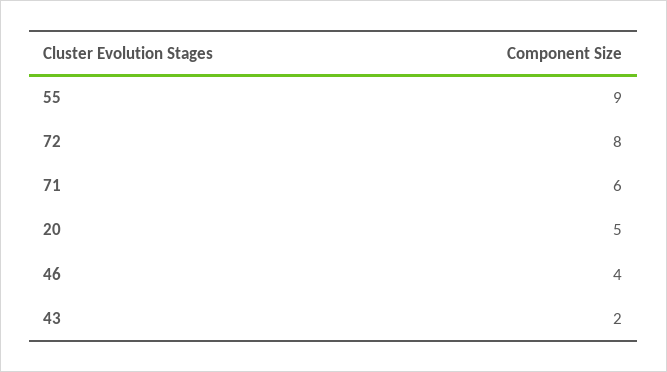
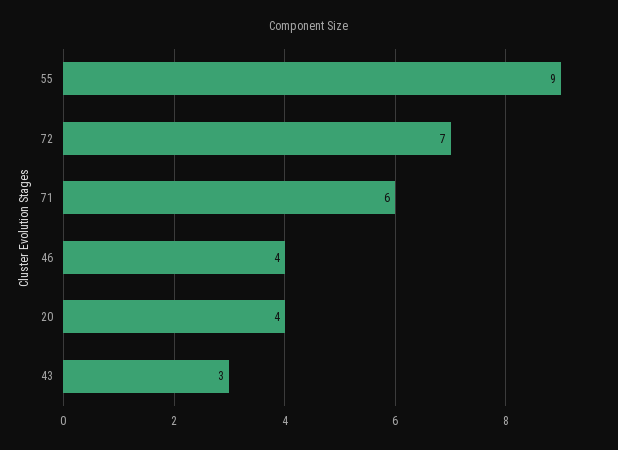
  {
    "55": 9,
-   "72": 8,
+   "72": 7,
    "71": 6,
-   "20": 5,
+   "20": 4,
    "46": 4,
-   "43": 2
+   "43": 3
  }

